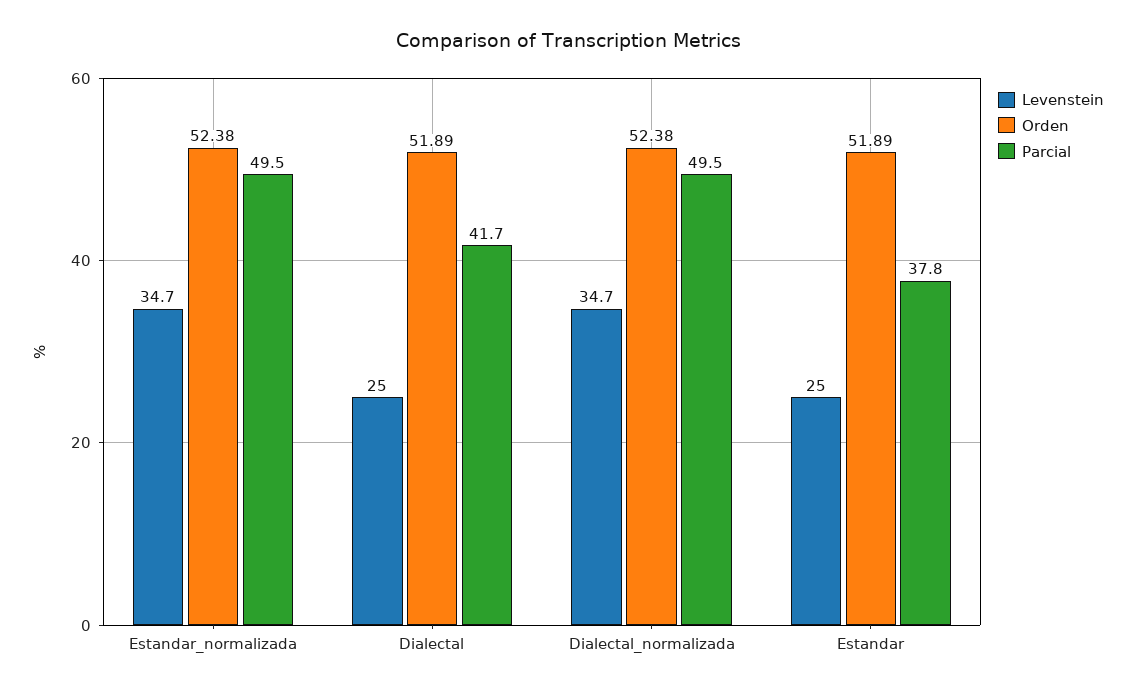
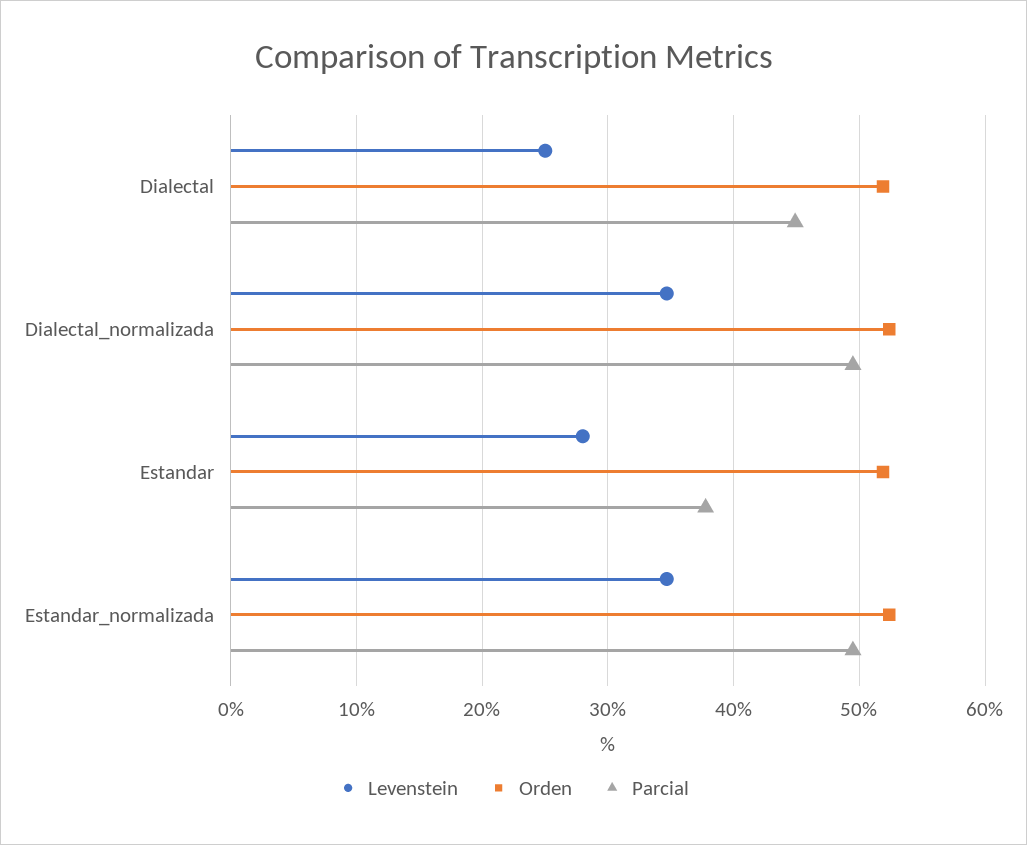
  {
    "Levenstein": {
      "Estandar_normalizada": 34.7,
      "Dialectal": 25,
      "Dialectal_normalizada": 34.7,
-     "Estandar": 25
+     "Estandar": 28
    },
    "Orden": {
      "Estandar_normalizada": 52.38,
      "Dialectal": 51.89,
      "Dialectal_normalizada": 52.38,
      "Estandar": 51.89
    },
    "Parcial": {
      "Estandar_normalizada": 49.5,
-     "Dialectal": 41.7,
+     "Dialectal": 45,
      "Dialectal_normalizada": 49.5,
      "Estandar": 37.8
    }
  }

